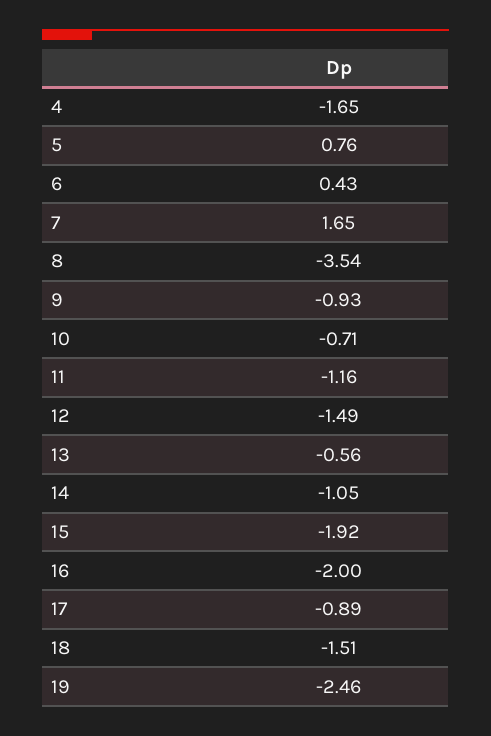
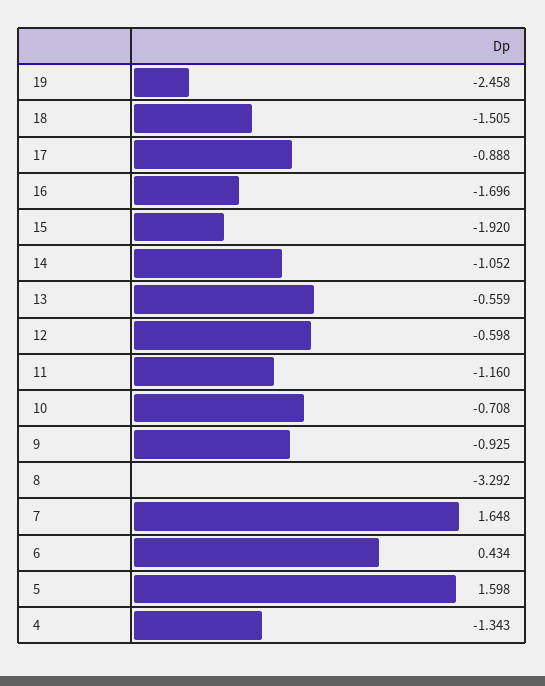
  {
-   "4": -1.65,
+   "4": -1.343,
-   "5": 0.76,
+   "5": 1.598,
    "6": 0.434,
    "7": 1.648,
-   "8": -3.54,
+   "8": -3.292,
    "9": -0.925,
    "10": -0.708,
    "11": -1.16,
-   "12": -1.49,
+   "12": -0.598,
    "13": -0.559,
    "14": -1.052,
    "15": -1.92,
-   "16": -2,
+   "16": -1.696,
    "17": -0.888,
    "18": -1.505,
    "19": -2.458
  }

